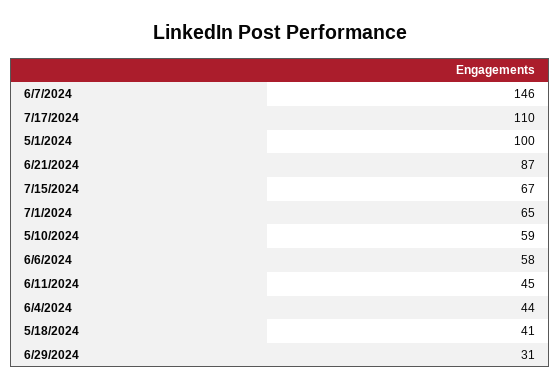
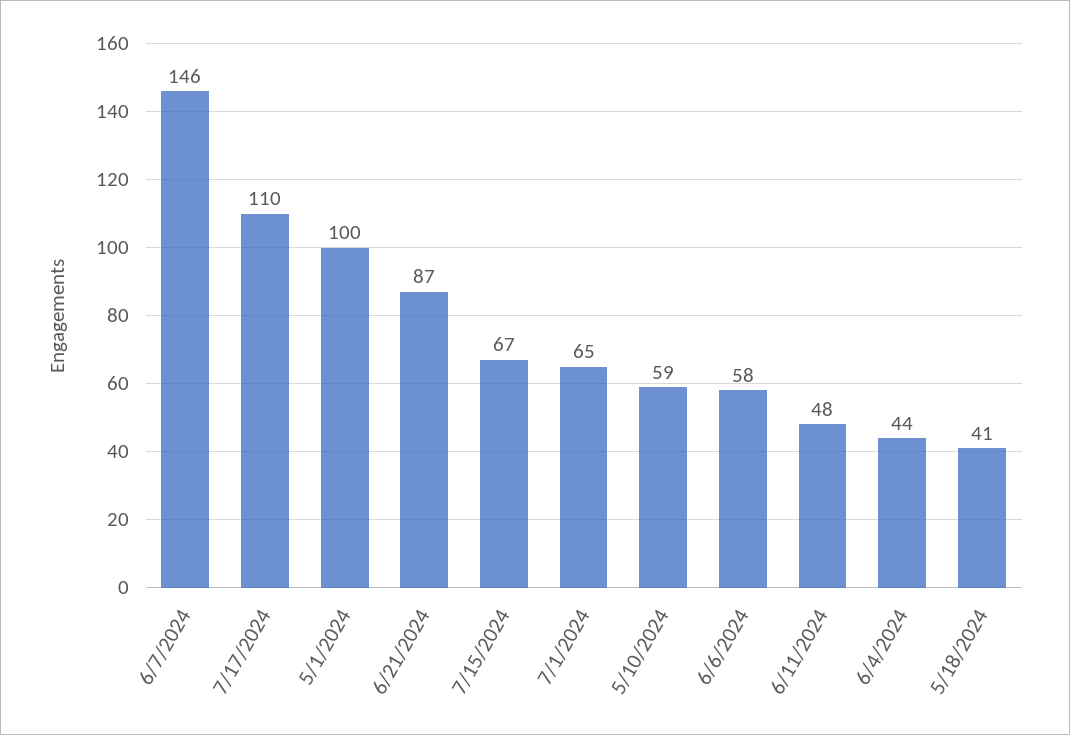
  {
    "6/7/2024": 146,
    "7/17/2024": 110,
    "5/1/2024": 100,
    "6/21/2024": 87,
    "7/15/2024": 67,
    "7/1/2024": 65,
    "5/10/2024": 59,
    "6/6/2024": 58,
-   "6/11/2024": 45,
+   "6/11/2024": 48,
    "6/4/2024": 44,
-   "5/18/2024": 41,
+   "5/18/2024": 41
-   "6/29/2024": 31
  }

